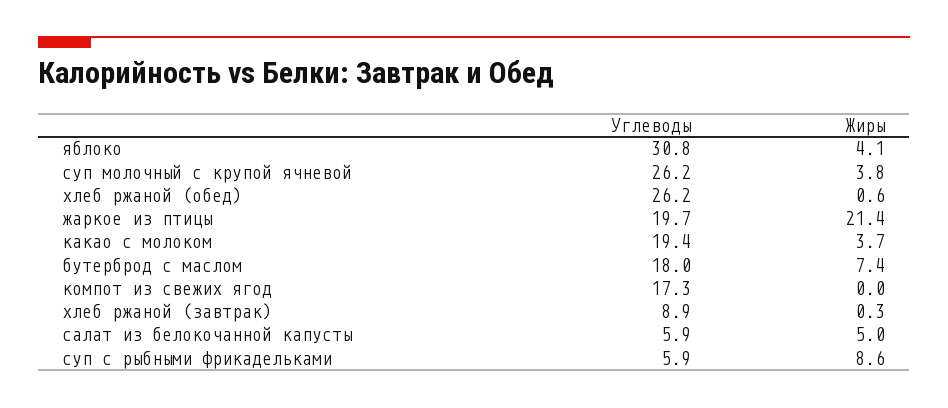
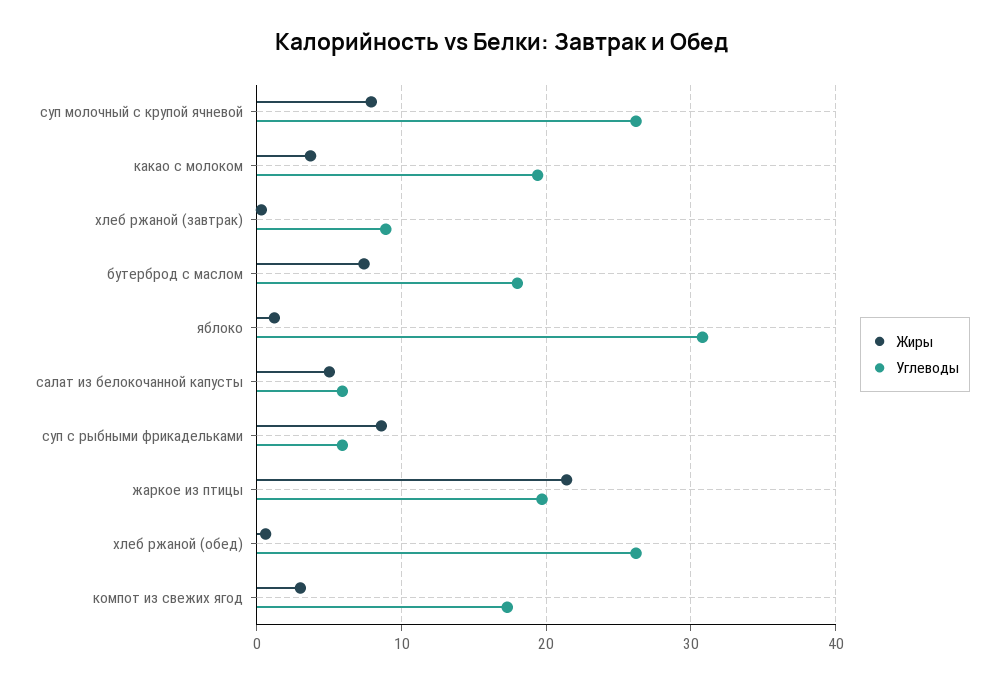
  {
    "Углеводы": {
      "яблоко": 30.8,
      "суп молочный с крупой ячневой": 26.2,
      "хлеб ржаной (обед)": 26.2,
      "жаркое из птицы": 19.7,
      "какао с молоком": 19.4,
      "бутерброд с маслом": 18,
      "компот из свежих ягод": 17.3,
      "хлеб ржаной (завтрак)": 8.9,
      "салат из белокочанной капусты": 5.9,
      "суп с рыбными фрикадельками": 5.9
    },
    "Жиры": {
-     "яблоко": 4.1,
+     "яблоко": 1,
-     "суп молочный с крупой ячневой": 3.8,
+     "суп молочный с крупой ячневой": 8,
      "хлеб ржаной (обед)": 0.6,
      "жаркое из птицы": 21.4,
      "какао с молоком": 3.7,
      "бутерброд с маслом": 7.4,
-     "компот из свежих ягод": 0,
+     "компот из свежих ягод": 3,
      "хлеб ржаной (завтрак)": 0.3,
      "салат из белокочанной капусты": 5,
      "суп с рыбными фрикадельками": 8.6
    }
  }

